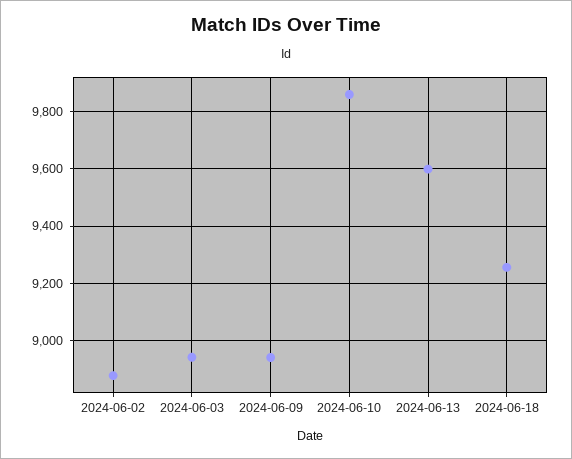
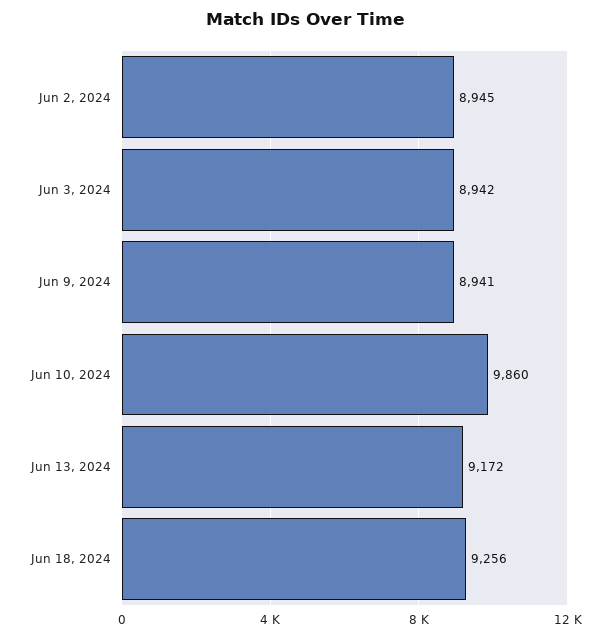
  {
-   "2024-06-02": 8875,
+   "2024-06-02": 8945,
    "2024-06-03": 8942,
    "2024-06-09": 8941,
    "2024-06-10": 9860,
-   "2024-06-13": 9600,
+   "2024-06-13": 9172,
    "2024-06-18": 9256
  }

